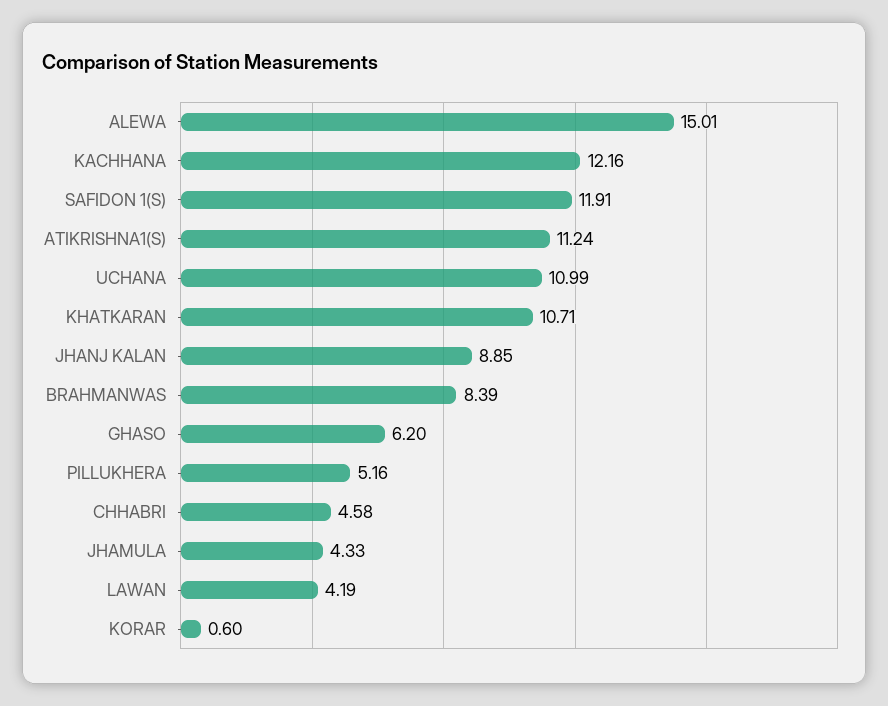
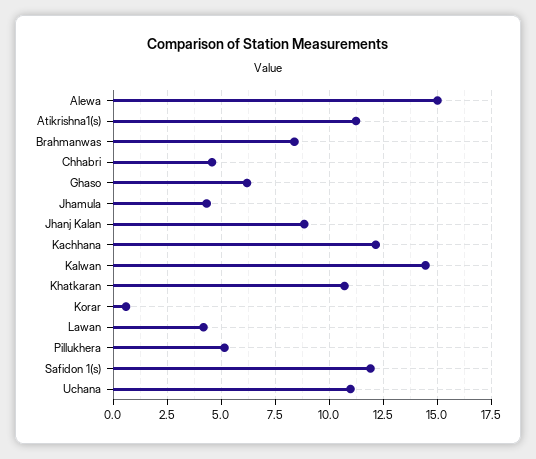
  {
    "ALEWA": 15.01,
    "KACHHANA": 12.16,
    "SAFIDON 1(S)": 11.91,
    "ATIKRISHNA1(S)": 11.24,
    "UCHANA": 10.99,
    "KHATKARAN": 10.71,
    "JHANJ KALAN": 8.85,
    "BRAHMANWAS": 8.39,
    "GHASO": 6.2,
    "PILLUKHERA": 5.16,
    "CHHABRI": 4.58,
    "JHAMULA": 4.33,
    "LAWAN": 4.19,
-   "KORAR": 0.6
+   "KORAR": 0.6,
+   "Kalwan": 14.5
  }

